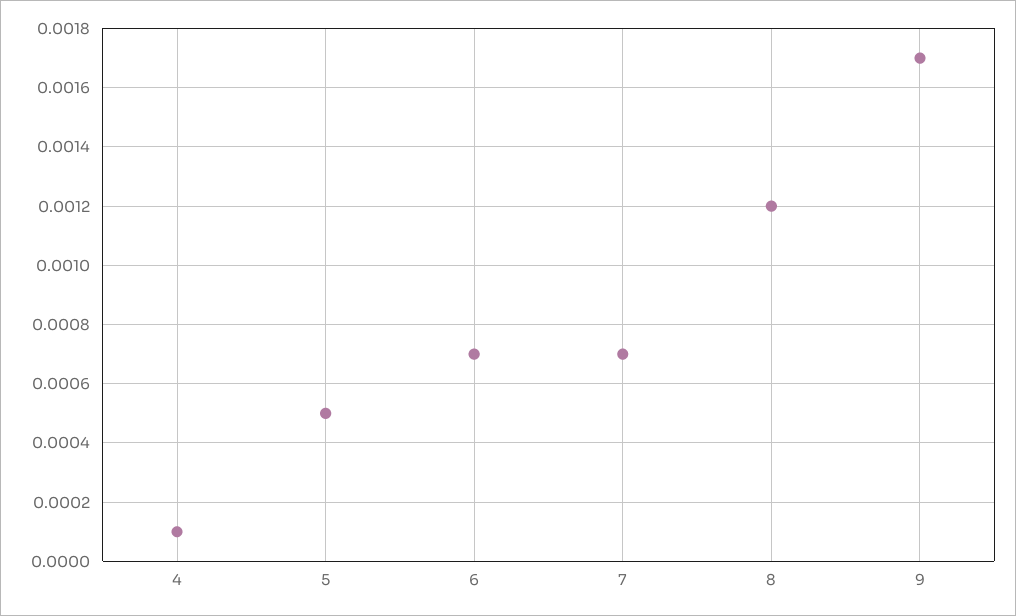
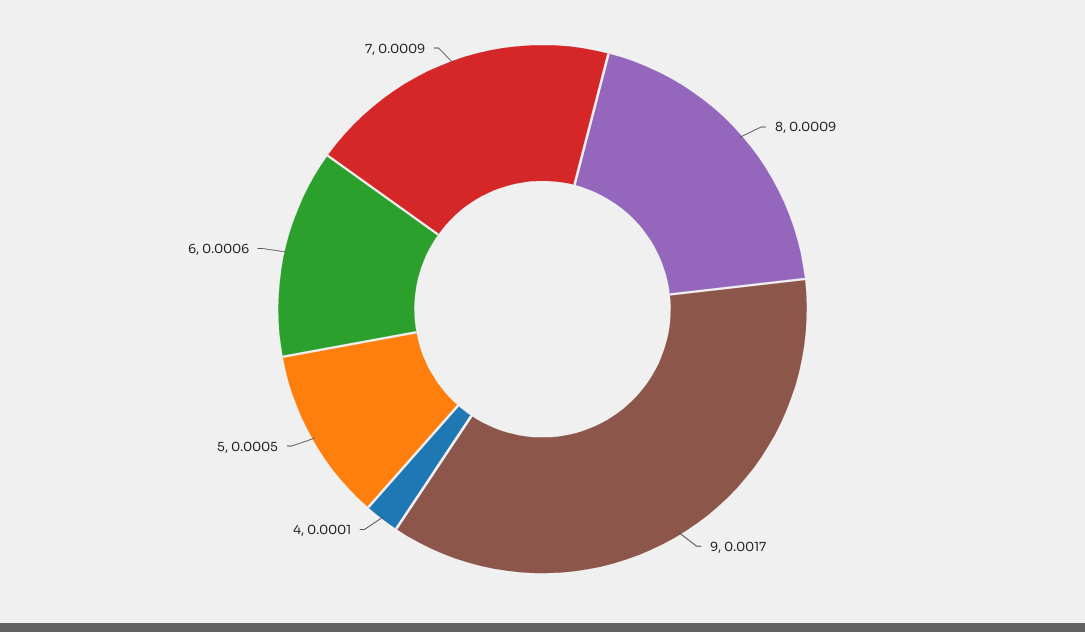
  {
    "4": 0.0001,
    "5": 0.0005,
-   "6": 0.0007,
+   "6": 0.0006,
-   "7": 0.0007,
+   "7": 0.0009,
-   "8": 0.0012,
+   "8": 0.0009,
    "9": 0.0017
  }

